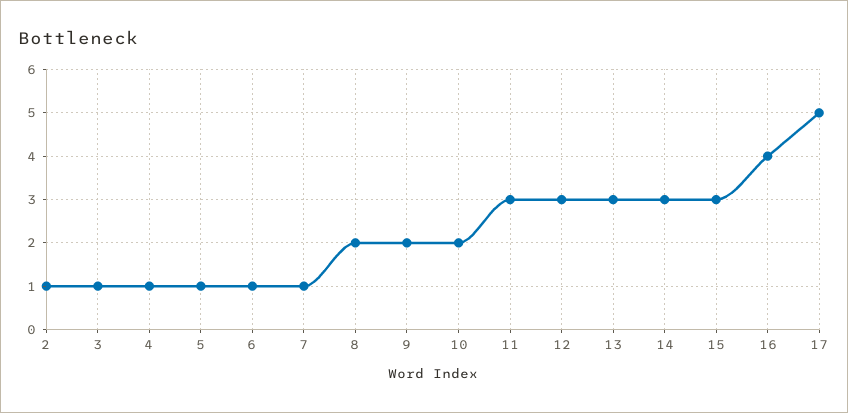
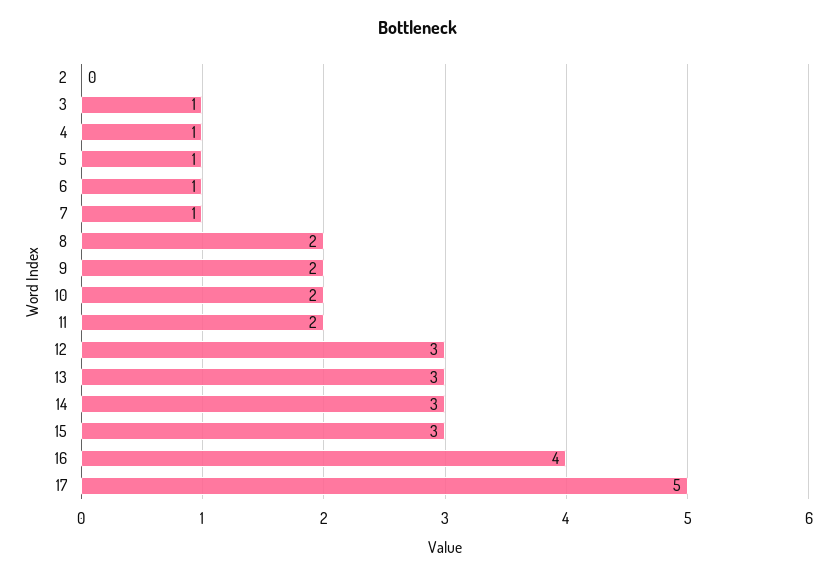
  {
-   "2": 1,
+   "2": 0,
    "3": 1,
    "4": 1,
    "5": 1,
    "6": 1,
    "7": 1,
    "8": 2,
    "9": 2,
    "10": 2,
-   "11": 3,
+   "11": 2,
    "12": 3,
    "13": 3,
    "14": 3,
    "15": 3,
    "16": 4,
    "17": 5
  }

